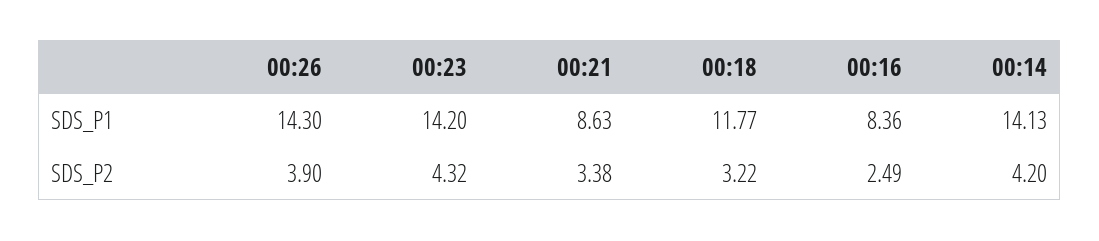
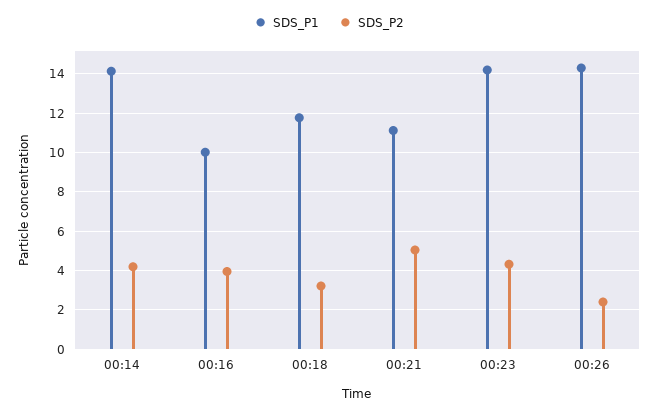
  {
    "SDS_P1": {
      "00:26": 14.3,
      "00:23": 14.2,
-     "00:21": 8.63,
+     "00:21": 11,
      "00:18": 11.77,
-     "00:16": 8.36,
+     "00:16": 10,
      "00:14": 14.13
    },
    "SDS_P2": {
-     "00:26": 3.9,
+     "00:26": 2.5,
      "00:23": 4.32,
-     "00:21": 3.38,
+     "00:21": 5,
      "00:18": 3.22,
-     "00:16": 2.49,
+     "00:16": 4,
      "00:14": 4.2
    }
  }

